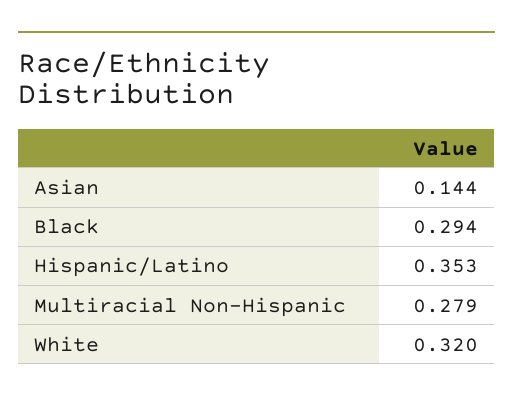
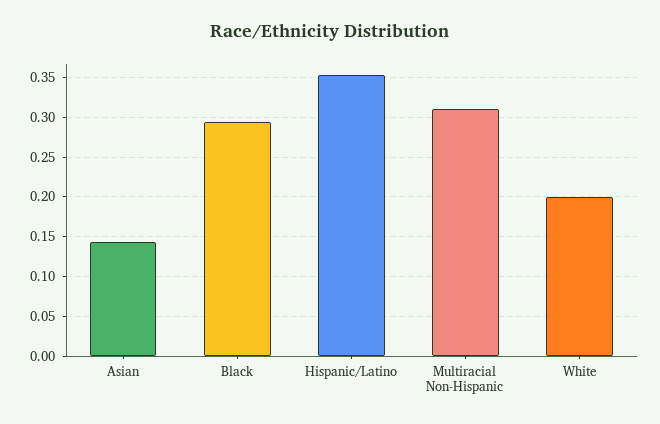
  {
    "Asian": 0.144,
    "Black": 0.294,
    "Hispanic/Latino": 0.353,
-   "Multiracial Non-Hispanic": 0.279,
+   "Multiracial Non-Hispanic": 0.31,
-   "White": 0.32
+   "White": 0.2
  }

